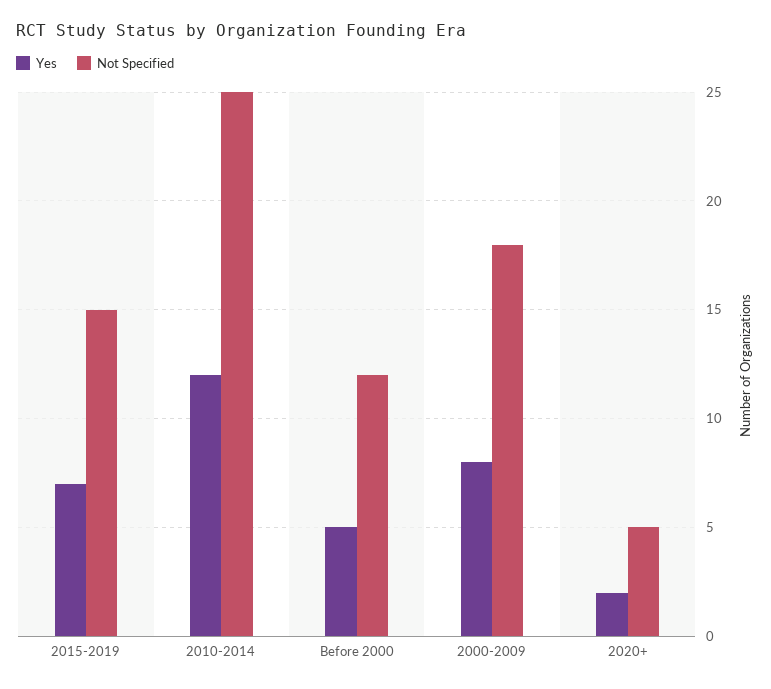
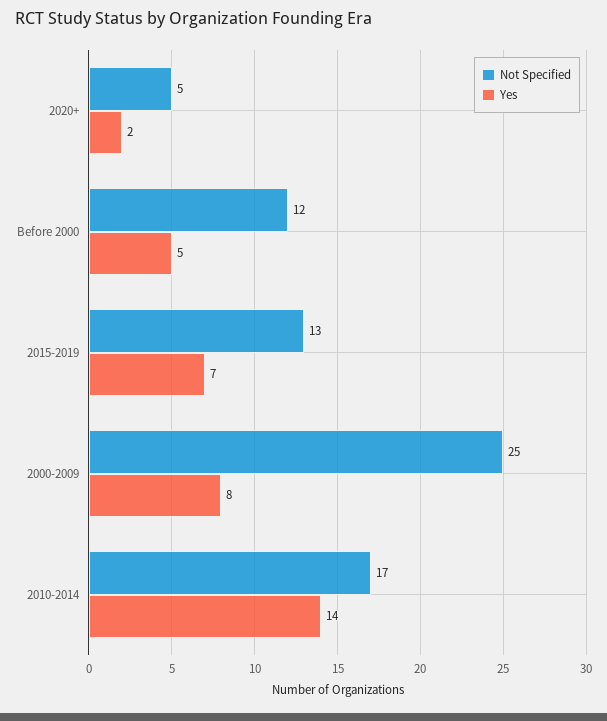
  {
    "Yes": {
      "2015-2019": 7,
-     "2010-2014": 12,
+     "2010-2014": 14,
      "Before 2000": 5,
      "2000-2009": 8,
      "2020+": 2
    },
    "Not Specified": {
-     "2015-2019": 15,
+     "2015-2019": 13,
-     "2010-2014": 25,
+     "2010-2014": 17,
      "Before 2000": 12,
-     "2000-2009": 18,
+     "2000-2009": 25,
      "2020+": 5
    }
  }

